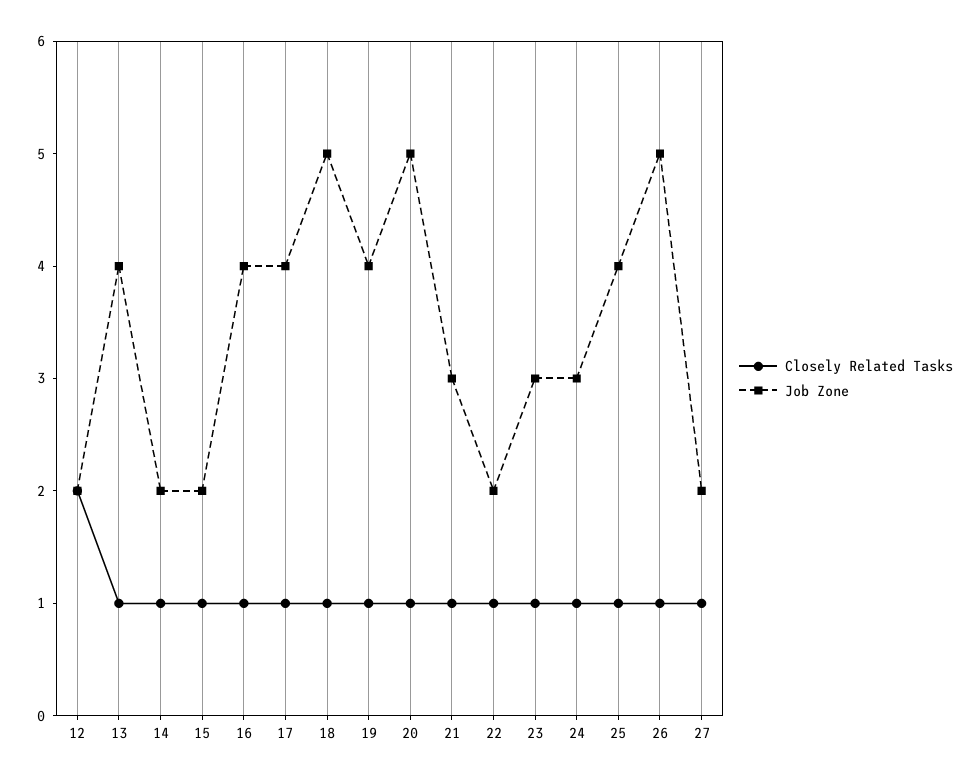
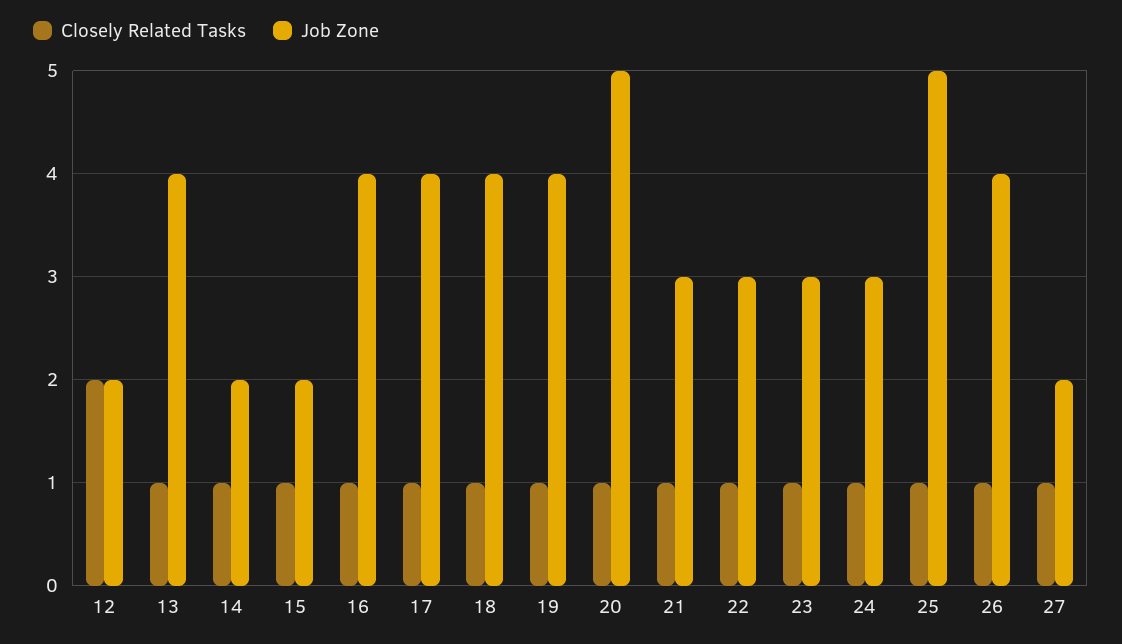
  {
    "Closely Related Tasks": {
      "12": 2,
      "13": 1,
      "14": 1,
      "15": 1,
      "16": 1,
      "17": 1,
      "18": 1,
      "19": 1,
      "20": 1,
      "21": 1,
      "22": 1,
      "23": 1,
      "24": 1,
      "25": 1,
      "26": 1,
      "27": 1
    },
    "Job Zone": {
      "12": 2,
      "13": 4,
      "14": 2,
      "15": 2,
      "16": 4,
      "17": 4,
-     "18": 5,
+     "18": 4,
      "19": 4,
      "20": 5,
      "21": 3,
-     "22": 2,
+     "22": 3,
      "23": 3,
      "24": 3,
-     "25": 4,
+     "25": 5,
-     "26": 5,
+     "26": 4,
      "27": 2
    }
  }

